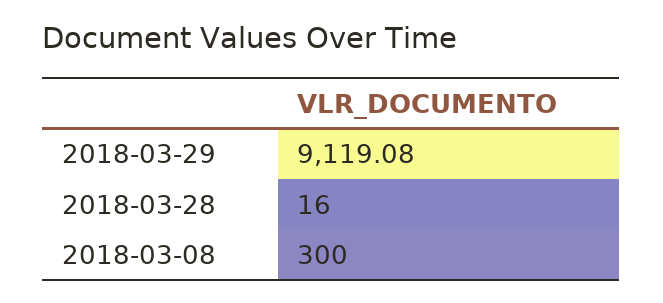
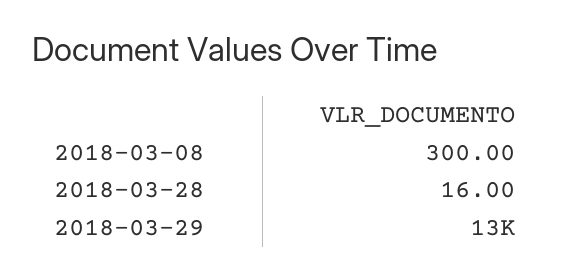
  {
-   "2018-03-29": 9119.08,
+   "2018-03-29": 13000,
    "2018-03-28": 16,
    "2018-03-08": 300
  }

